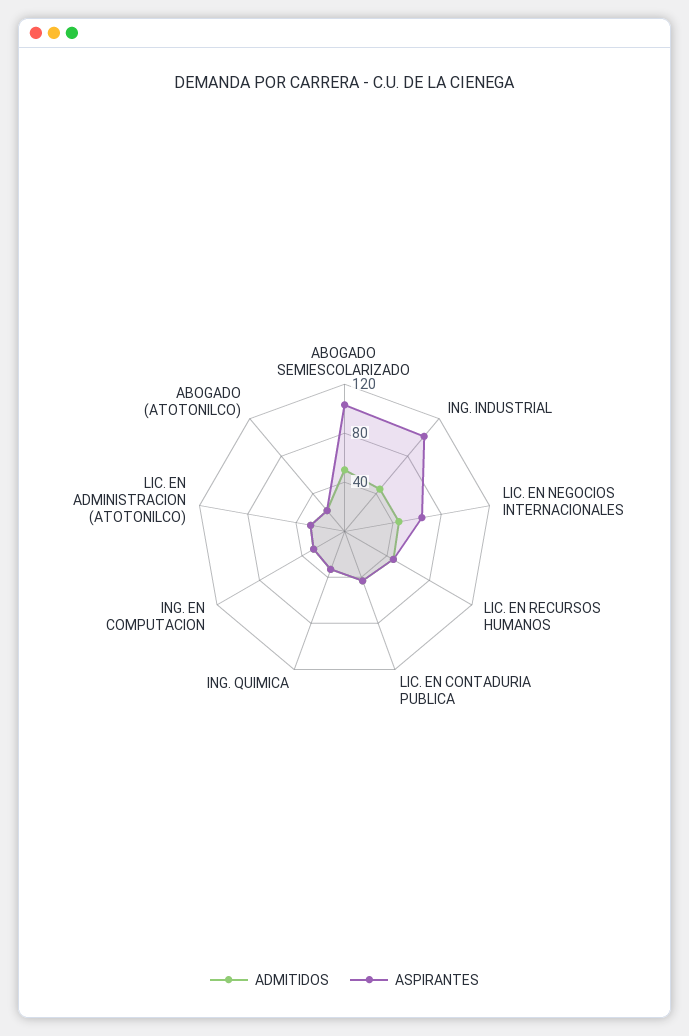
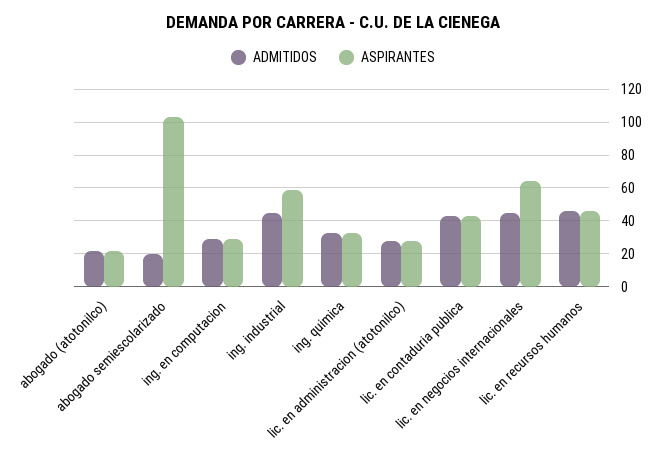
  {
    "ADMITIDOS": {
-     "ABOGADO SEMIESCOLARIZADO": 50,
+     "ABOGADO SEMIESCOLARIZADO": 20,
      "ING. INDUSTRIAL": 45,
      "LIC. EN NEGOCIOS INTERNACIONALES": 45,
      "LIC. EN RECURSOS HUMANOS": 45,
      "LIC. EN CONTADURIA PUBLICA": 45,
      "ING. QUIMICA": 35,
      "ING. EN COMPUTACION": 30,
      "LIC. EN ADMINISTRACION (ATOTONILCO)": 30,
      "ABOGADO (ATOTONILCO)": 20
    },
    "ASPIRANTES": {
      "ABOGADO SEMIESCOLARIZADO": 105,
-     "ING. INDUSTRIAL": 100,
+     "ING. INDUSTRIAL": 60,
      "LIC. EN NEGOCIOS INTERNACIONALES": 65,
      "LIC. EN RECURSOS HUMANOS": 45,
      "LIC. EN CONTADURIA PUBLICA": 45,
      "ING. QUIMICA": 35,
      "ING. EN COMPUTACION": 30,
      "LIC. EN ADMINISTRACION (ATOTONILCO)": 30,
      "ABOGADO (ATOTONILCO)": 20
    }
  }

